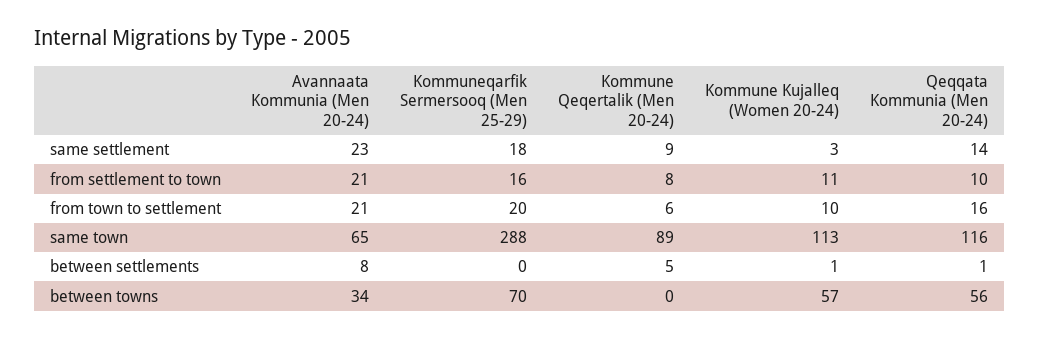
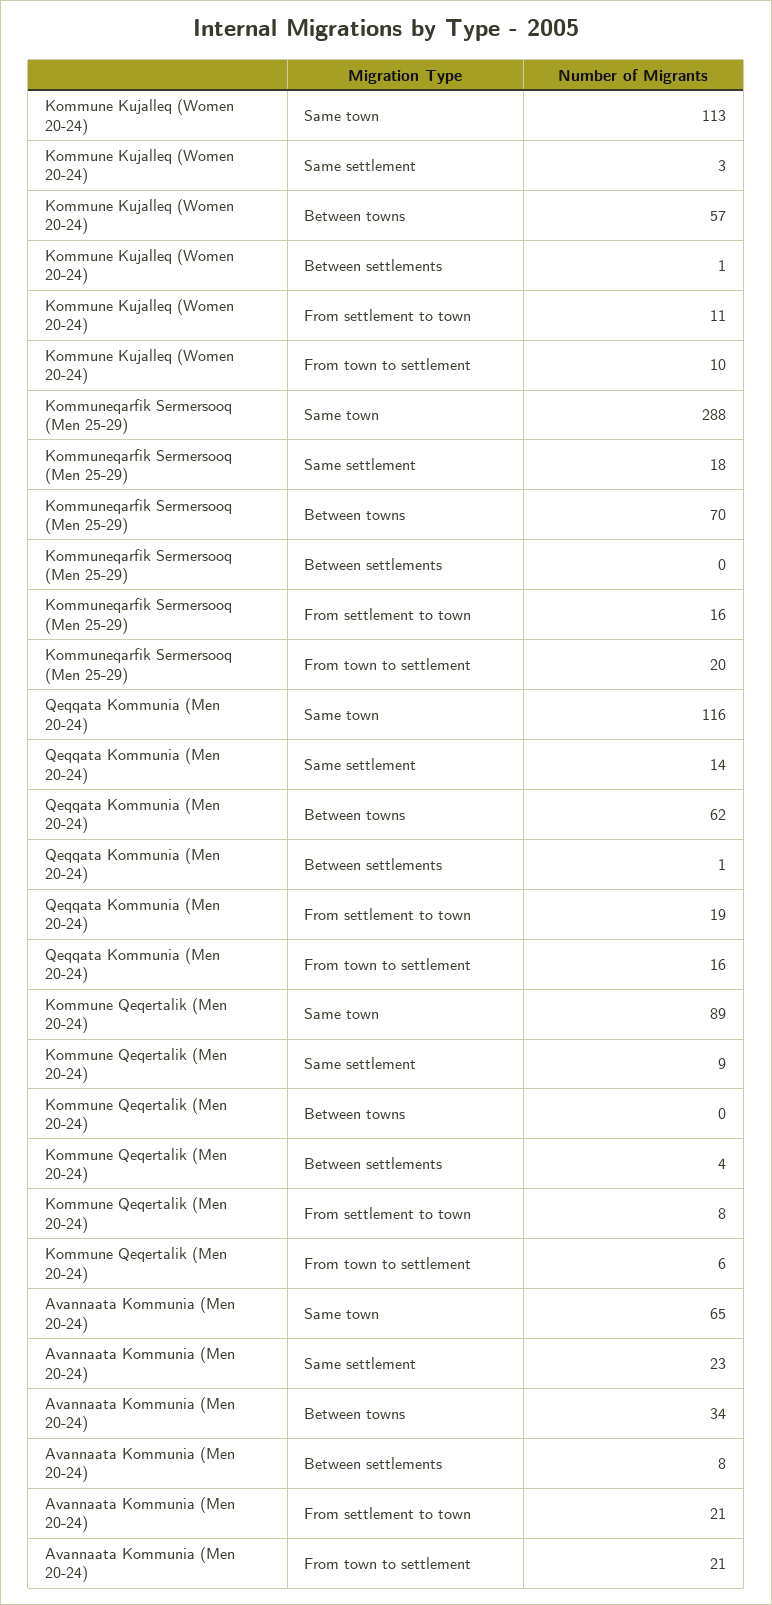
  {
    "Avannaata Kommunia (Men 20-24)": {
      "same settlement": 23,
      "from settlement to town": 21,
      "from town to settlement": 21,
      "same town": 65,
      "between settlements": 8,
      "between towns": 34
    },
    "Kommuneqarfik Sermersooq (Men 25-29)": {
      "same settlement": 18,
      "from settlement to town": 16,
      "from town to settlement": 20,
      "same town": 288,
      "between settlements": 0,
      "between towns": 70
    },
    "Kommune Qeqertalik (Men 20-24)": {
      "same settlement": 9,
      "from settlement to town": 8,
      "from town to settlement": 6,
      "same town": 89,
-     "between settlements": 5,
+     "between settlements": 4,
      "between towns": 0
    },
    "Kommune Kujalleq (Women 20-24)": {
      "same settlement": 3,
      "from settlement to town": 11,
      "from town to settlement": 10,
      "same town": 113,
      "between settlements": 1,
      "between towns": 57
    },
    "Qeqqata Kommunia (Men 20-24)": {
      "same settlement": 14,
-     "from settlement to town": 10,
+     "from settlement to town": 19,
      "from town to settlement": 16,
      "same town": 116,
      "between settlements": 1,
-     "between towns": 56
+     "between towns": 62
    }
  }

